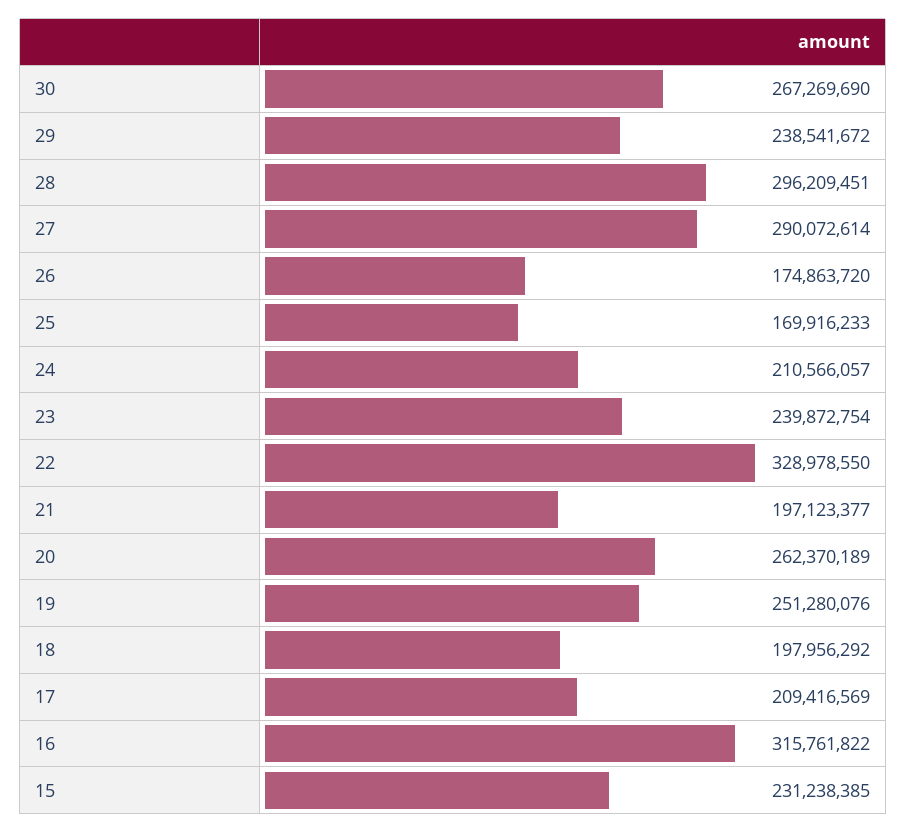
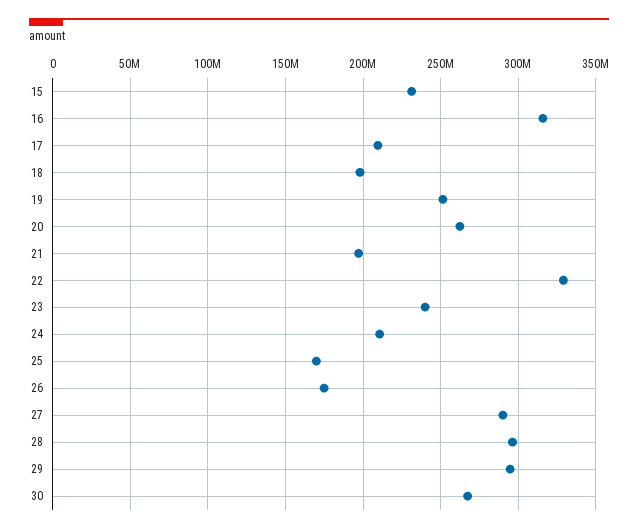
  {
    "30": 267269690,
-   "29": 238541672,
+   "29": 295000000,
    "28": 296209451,
    "27": 290072614,
    "26": 174863720,
    "25": 169916233,
    "24": 210566057,
    "23": 239872754,
    "22": 328978550,
    "21": 197123377,
    "20": 262370189,
    "19": 251280076,
    "18": 197956292,
    "17": 209416569,
    "16": 315761822,
    "15": 231238385
  }

